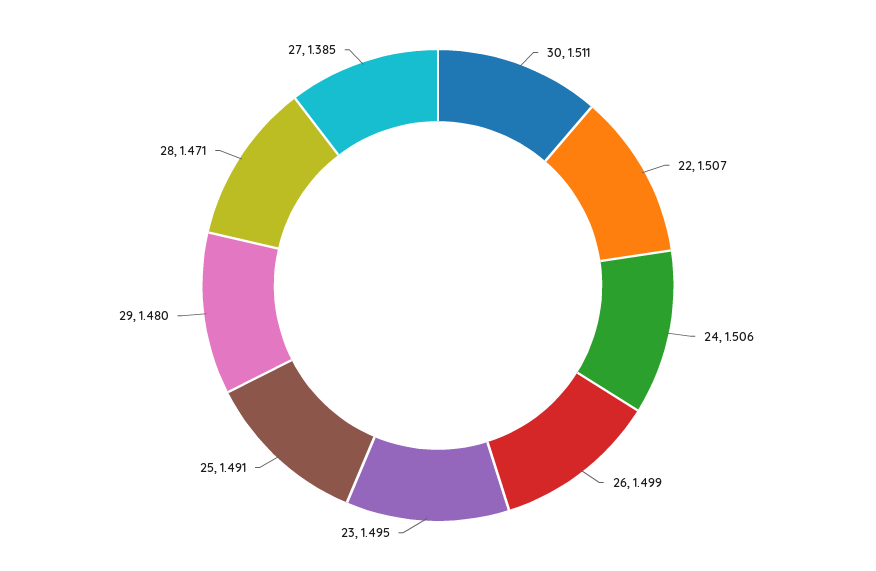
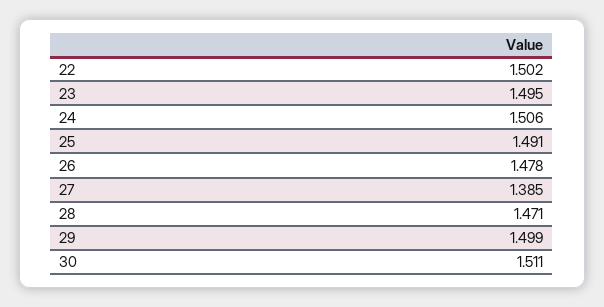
  {
    "30": 1.511,
-   "22": 1.507,
+   "22": 1.502,
    "24": 1.506,
-   "26": 1.499,
+   "26": 1.478,
    "23": 1.495,
    "25": 1.491,
-   "29": 1.48,
+   "29": 1.499,
    "28": 1.471,
    "27": 1.385
  }

